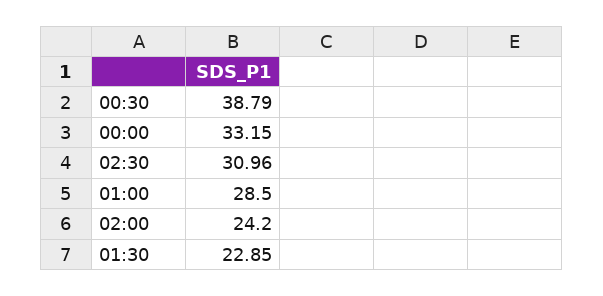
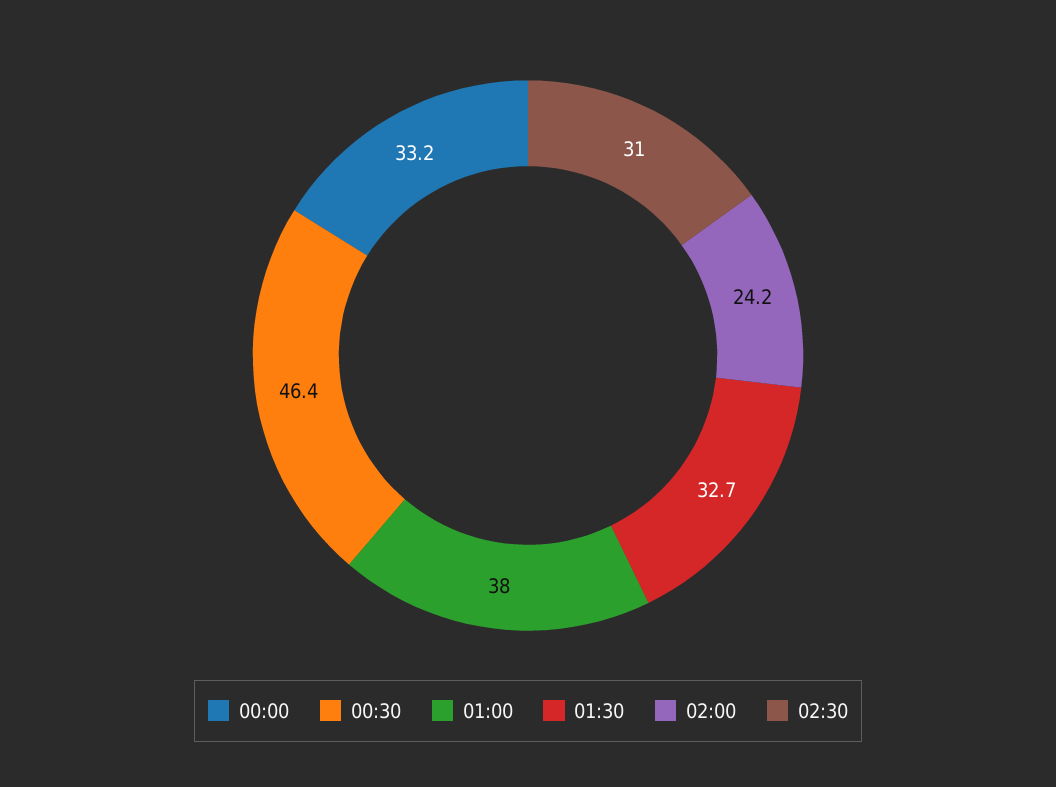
  {
-   "00:30": 38.79,
+   "00:30": 46.4,
    "00:00": 33.15,
    "02:30": 30.96,
-   "01:00": 28.5,
+   "01:00": 38,
    "02:00": 24.2,
-   "01:30": 22.85
+   "01:30": 32.7
  }

